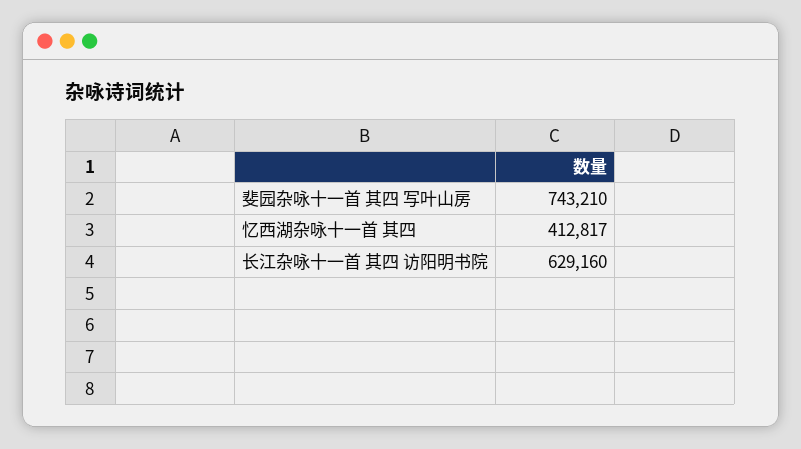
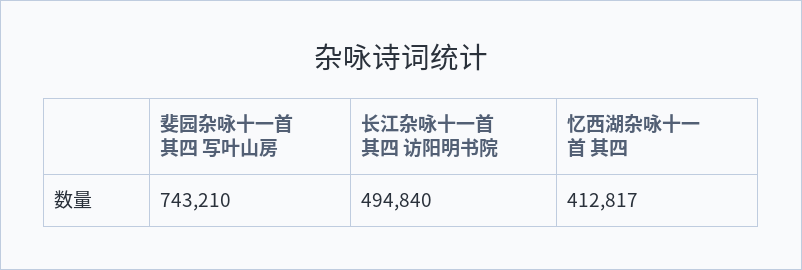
  {
    "斐园杂咏十一首 其四 写叶山房": 743210,
    "忆西湖杂咏十一首 其四": 412817,
-   "长江杂咏十一首 其四 访阳明书院": 629160
+   "长江杂咏十一首 其四 访阳明书院": 494840
  }

